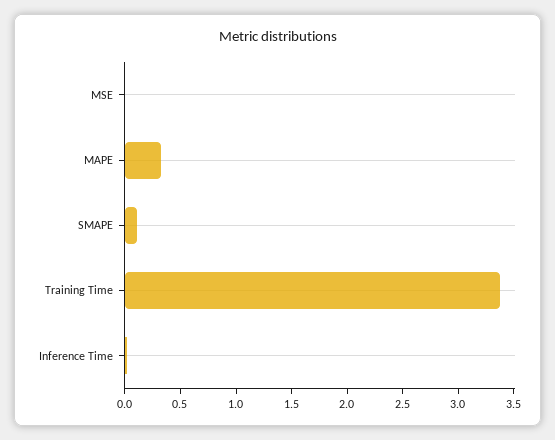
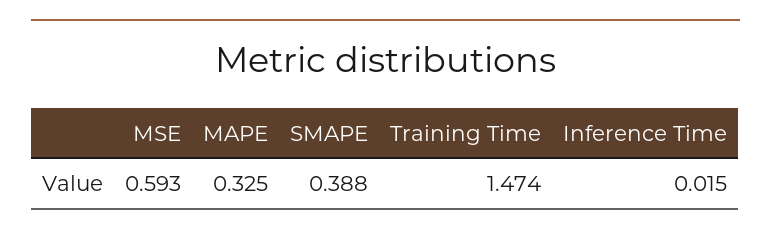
  {
-   "MSE": 0,
+   "MSE": 0.593,
    "MAPE": 0.325,
-   "SMAPE": 0.1,
+   "SMAPE": 0.388,
-   "Training Time": 3.4,
+   "Training Time": 1.474,
    "Inference Time": 0.015
  }

